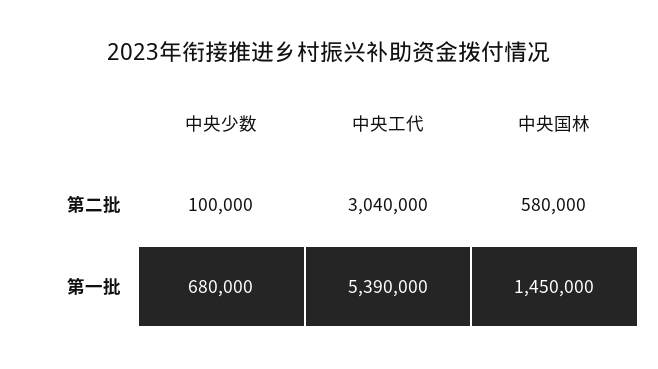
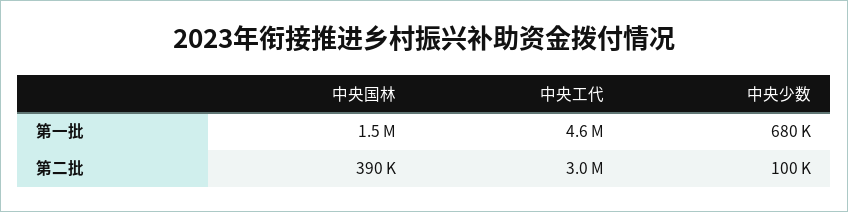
  {
    "中央少数": {
      "第二批": 100000,
      "第一批": 680000
    },
    "中央工代": {
      "第二批": 3040000,
-     "第一批": 5390000
+     "第一批": 4600000
    },
    "中央国林": {
-     "第二批": 580000,
+     "第二批": 390000,
      "第一批": 1450000
    }
  }

